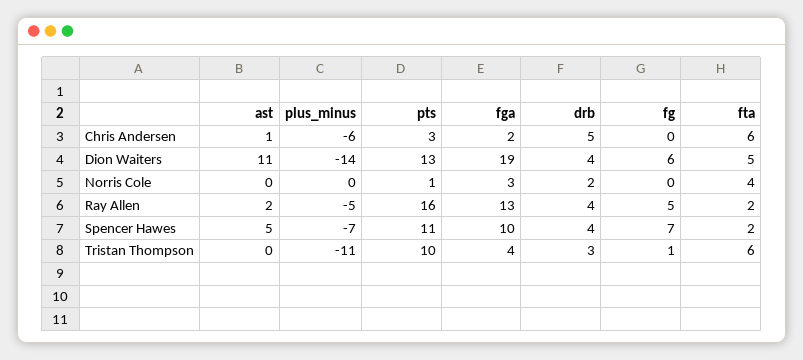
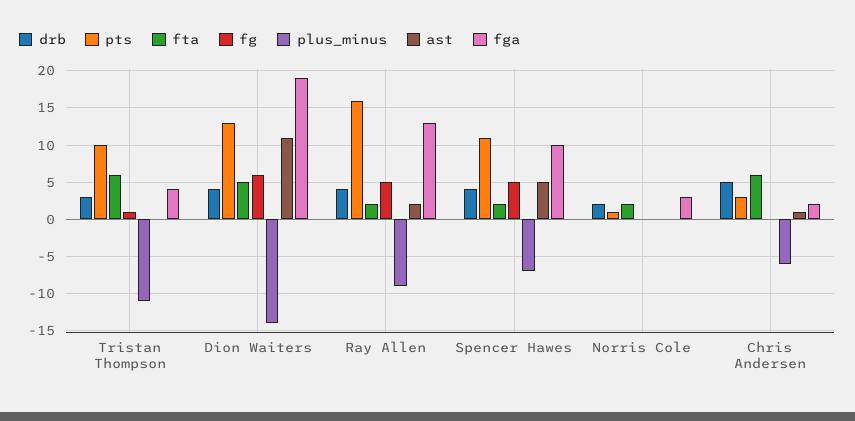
  {
    "ast": {
      "Chris Andersen": 1,
      "Dion Waiters": 11,
      "Norris Cole": 0,
      "Ray Allen": 2,
      "Spencer Hawes": 5,
      "Tristan Thompson": 0
    },
    "plus_minus": {
      "Chris Andersen": -6,
      "Dion Waiters": -14,
      "Norris Cole": 0,
-     "Ray Allen": -5,
+     "Ray Allen": -9,
      "Spencer Hawes": -7,
      "Tristan Thompson": -11
    },
    "pts": {
      "Chris Andersen": 3,
      "Dion Waiters": 13,
      "Norris Cole": 1,
      "Ray Allen": 16,
      "Spencer Hawes": 11,
      "Tristan Thompson": 10
    },
    "fga": {
      "Chris Andersen": 2,
      "Dion Waiters": 19,
      "Norris Cole": 3,
      "Ray Allen": 13,
      "Spencer Hawes": 10,
      "Tristan Thompson": 4
    },
    "drb": {
      "Chris Andersen": 5,
      "Dion Waiters": 4,
      "Norris Cole": 2,
      "Ray Allen": 4,
      "Spencer Hawes": 4,
      "Tristan Thompson": 3
    },
    "fg": {
      "Chris Andersen": 0,
      "Dion Waiters": 6,
      "Norris Cole": 0,
      "Ray Allen": 5,
-     "Spencer Hawes": 7,
+     "Spencer Hawes": 5,
      "Tristan Thompson": 1
    },
    "fta": {
      "Chris Andersen": 6,
      "Dion Waiters": 5,
-     "Norris Cole": 4,
+     "Norris Cole": 2,
      "Ray Allen": 2,
      "Spencer Hawes": 2,
      "Tristan Thompson": 6
    }
  }

